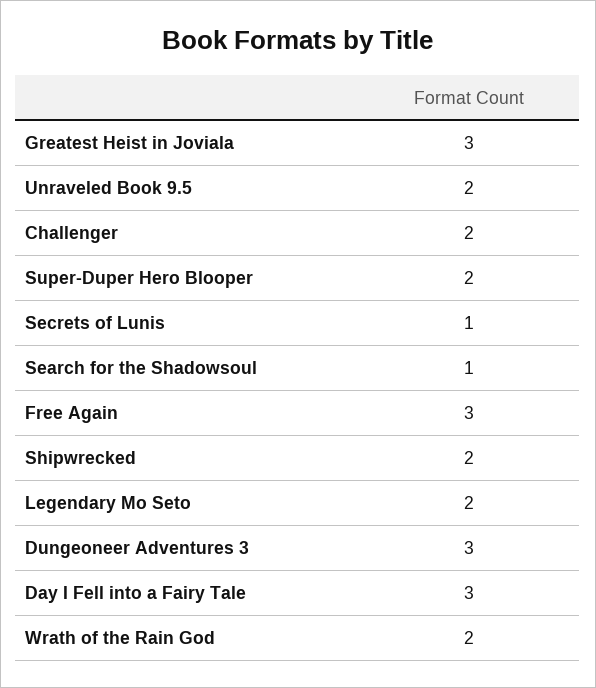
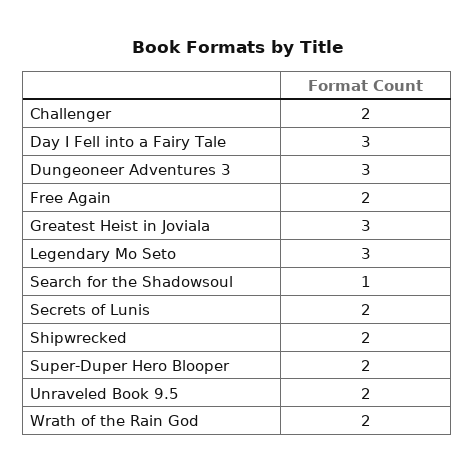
  {
    "Greatest Heist in Joviala": 3,
    "Unraveled Book 9.5": 2,
    "Challenger": 2,
    "Super-Duper Hero Blooper": 2,
-   "Secrets of Lunis": 1,
+   "Secrets of Lunis": 2,
    "Search for the Shadowsoul": 1,
-   "Free Again": 3,
+   "Free Again": 2,
    "Shipwrecked": 2,
-   "Legendary Mo Seto": 2,
+   "Legendary Mo Seto": 3,
    "Dungeoneer Adventures 3": 3,
    "Day I Fell into a Fairy Tale": 3,
    "Wrath of the Rain God": 2
  }

